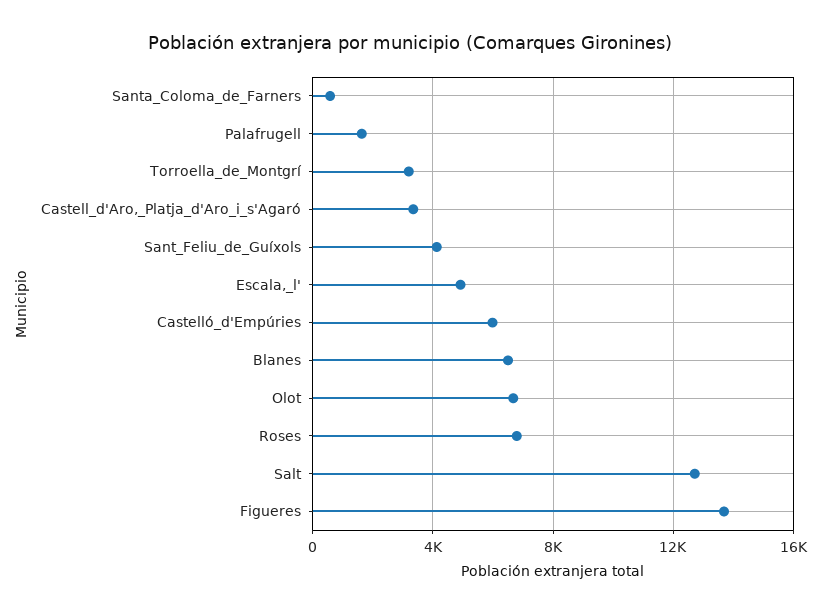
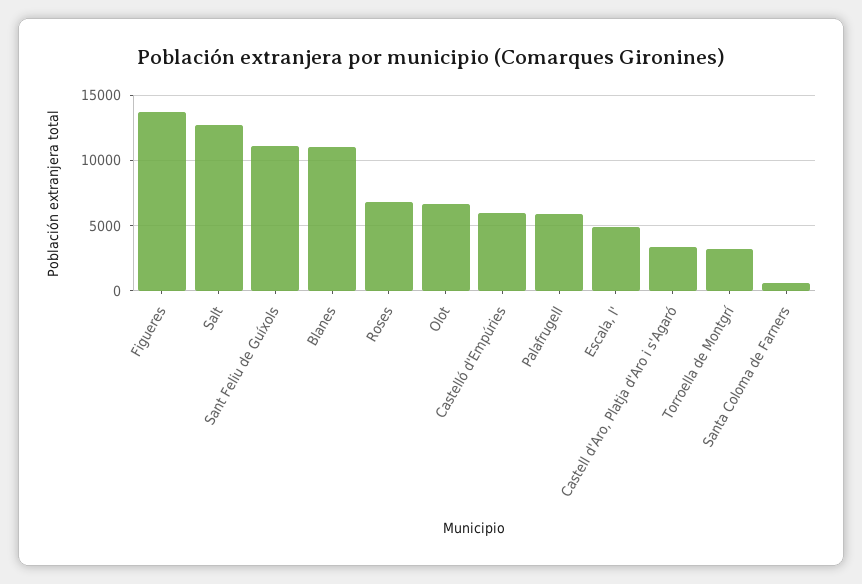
  {
    "Santa_Coloma_de_Farners": 500,
-   "Palafrugell": 1500,
+   "Palafrugell": 6000,
    "Torroella_de_Montgrí": 3000,
    "Castell_d'Aro,_Platja_d'Aro_i_s'Agaró": 3500,
-   "Sant_Feliu_de_Guíxols": 4000,
+   "Sant_Feliu_de_Guíxols": 11000,
    "Escala,_l'": 5000,
    "Castelló_d'Empúries": 6000,
-   "Blanes": 6500,
+   "Blanes": 11000,
    "Olot": 6500,
    "Roses": 7000,
    "Salt": 12500,
    "Figueres": 13500
  }

